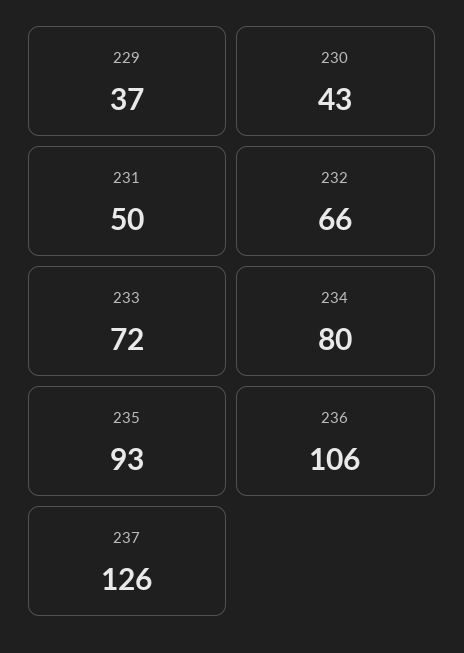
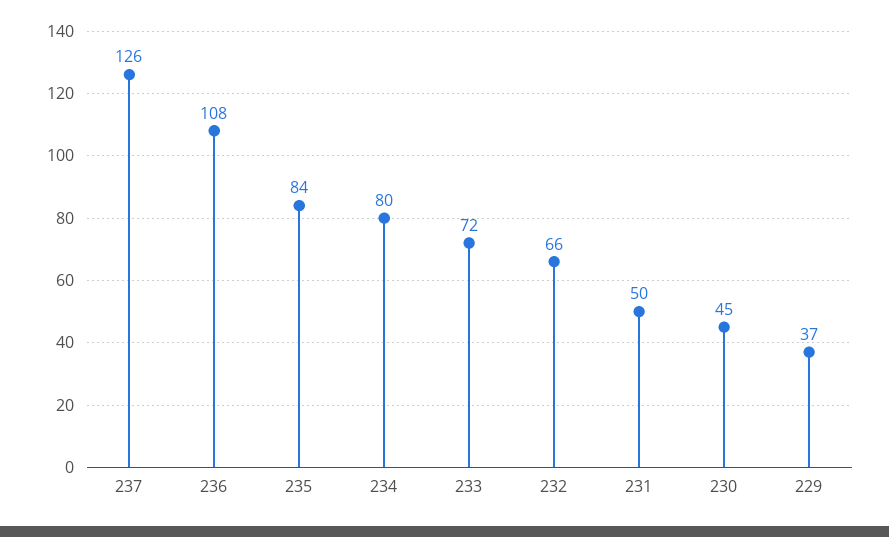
  {
    "229": 37,
-   "230": 43,
+   "230": 45,
    "231": 50,
    "232": 66,
    "233": 72,
    "234": 80,
-   "235": 93,
+   "235": 84,
-   "236": 106,
+   "236": 108,
    "237": 126
  }

